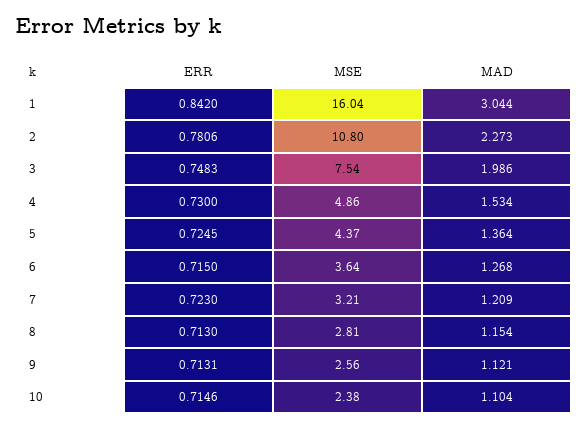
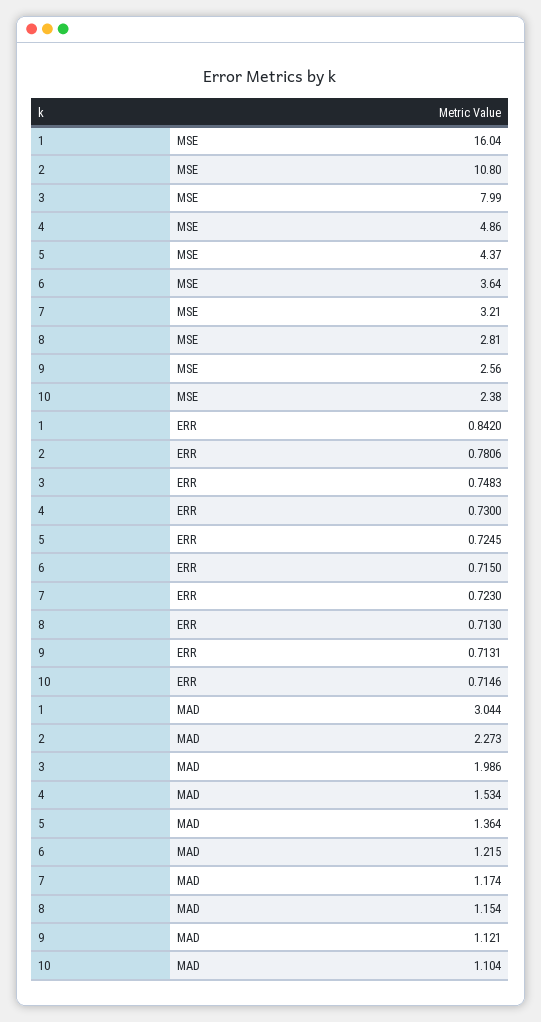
  {
    "ERR": {
      "1": 0.842,
      "2": 0.7806,
      "3": 0.7483,
      "4": 0.73,
      "5": 0.7245,
      "6": 0.715,
      "7": 0.723,
      "8": 0.713,
      "9": 0.7131,
      "10": 0.7146
    },
    "MSE": {
      "1": 16.04,
      "2": 10.8,
-     "3": 7.54,
+     "3": 7.99,
      "4": 4.86,
      "5": 4.37,
      "6": 3.64,
      "7": 3.21,
      "8": 2.81,
      "9": 2.56,
      "10": 2.38
    },
    "MAD": {
      "1": 3.044,
      "2": 2.273,
      "3": 1.986,
      "4": 1.534,
      "5": 1.364,
-     "6": 1.268,
+     "6": 1.215,
-     "7": 1.209,
+     "7": 1.174,
      "8": 1.154,
      "9": 1.121,
      "10": 1.104
    }
  }

